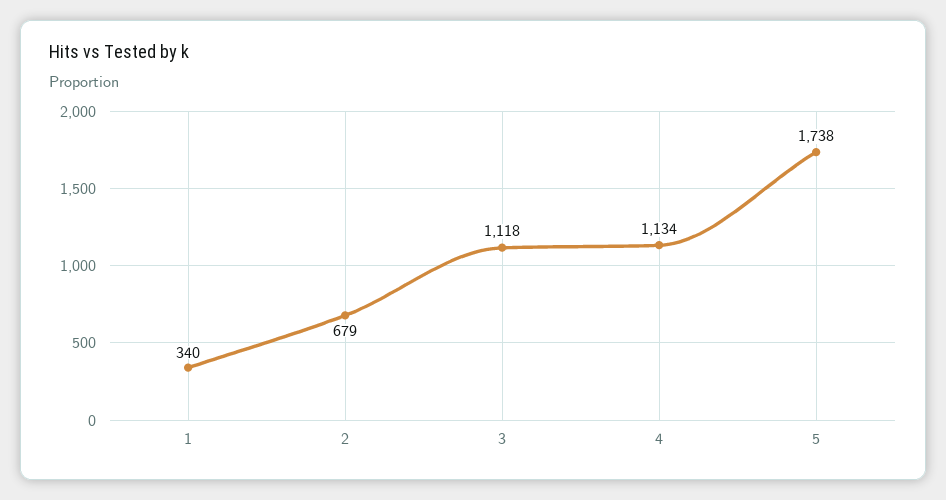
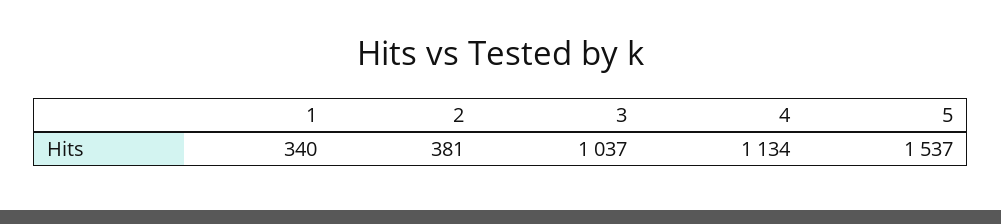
  {
    "1": 340,
-   "2": 679,
+   "2": 381,
-   "3": 1118,
+   "3": 1037,
    "4": 1134,
-   "5": 1738
+   "5": 1537
  }

